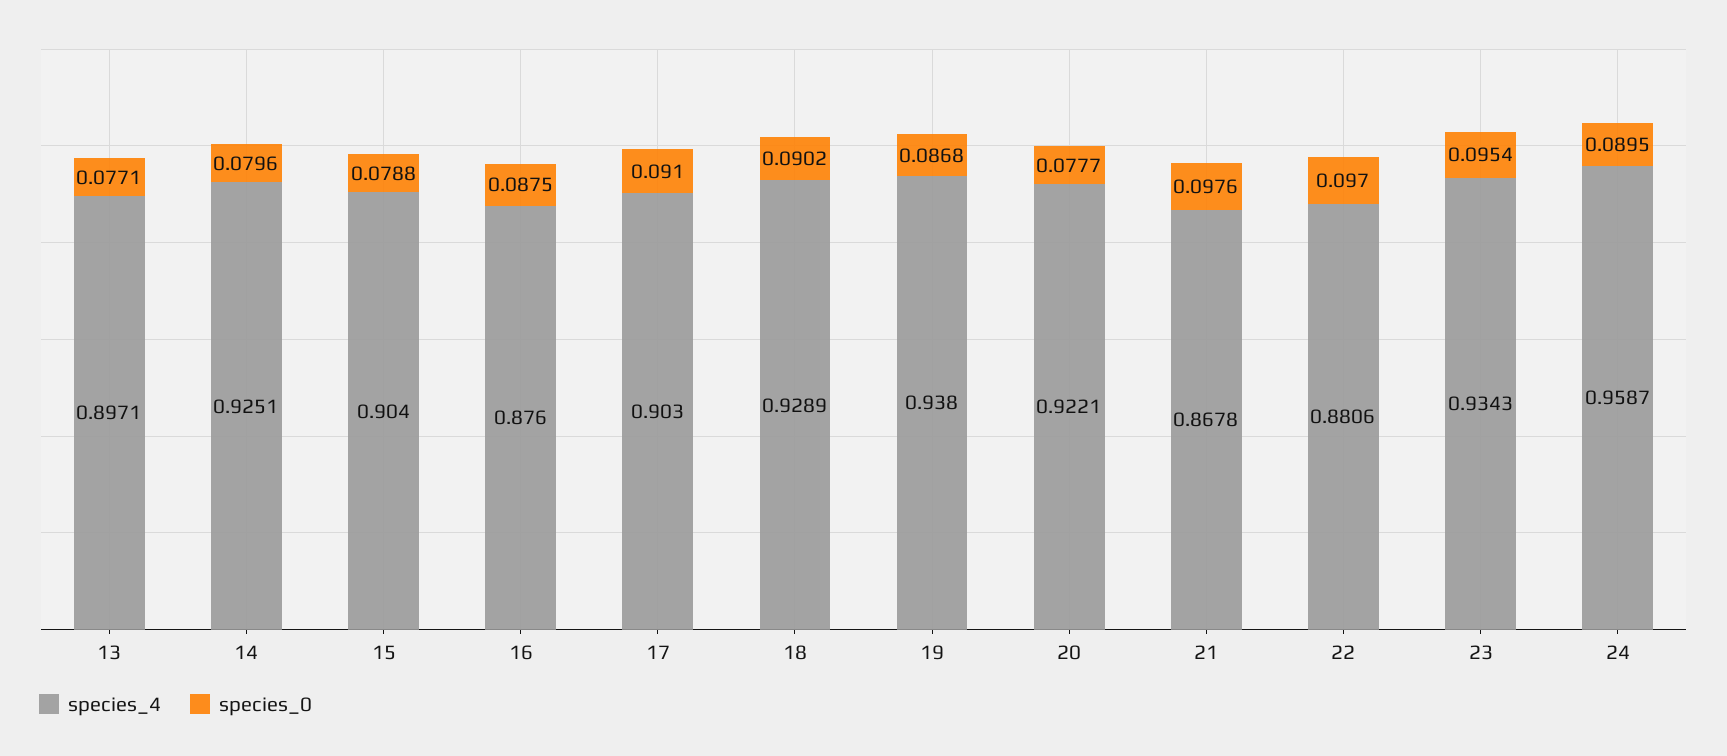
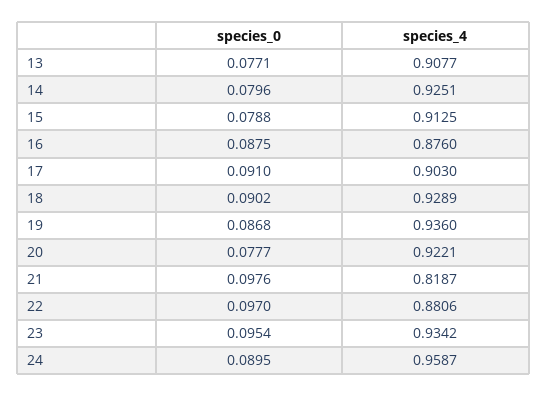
  {
    "species_4": {
-     "13": 0.8971,
+     "13": 0.9077,
      "14": 0.9251,
-     "15": 0.904,
+     "15": 0.9125,
      "16": 0.876,
      "17": 0.903,
      "18": 0.9289,
-     "19": 0.938,
+     "19": 0.936,
      "20": 0.9221,
-     "21": 0.8678,
+     "21": 0.8187,
      "22": 0.8806,
-     "23": 0.9343,
+     "23": 0.9342,
      "24": 0.9587
    },
    "species_0": {
      "13": 0.0771,
      "14": 0.0796,
      "15": 0.0788,
      "16": 0.0875,
      "17": 0.091,
      "18": 0.0902,
      "19": 0.0868,
      "20": 0.0777,
      "21": 0.0976,
      "22": 0.097,
      "23": 0.0954,
      "24": 0.0895
    }
  }

